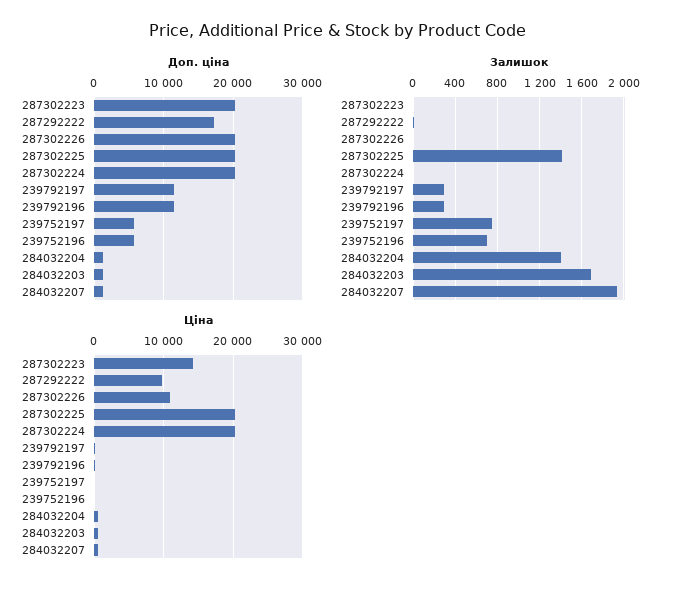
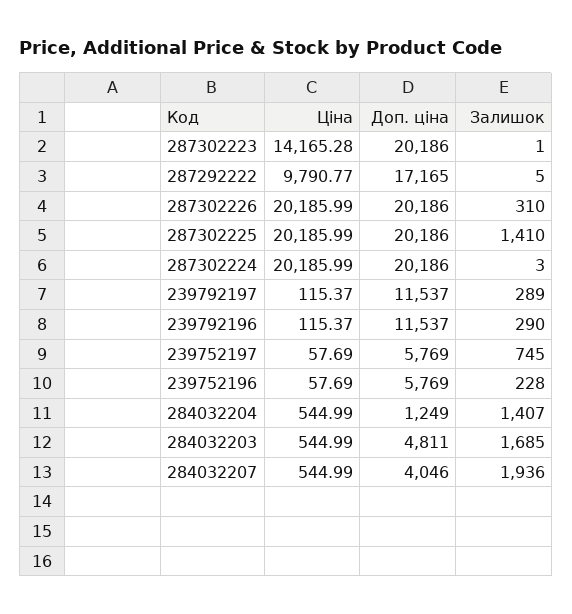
  {
    "Доп. ціна": {
      "287302223": 20186,
      "287292222": 17165,
      "287302226": 20186,
      "287302225": 20186,
      "287302224": 20186,
      "239792197": 11537,
      "239792196": 11537,
      "239752197": 5769,
      "239752196": 5769,
      "284032204": 1249,
-     "284032203": 1000,
+     "284032203": 4811,
-     "284032207": 1000
+     "284032207": 4046
    },
    "Залишок": {
      "287302223": 1,
      "287292222": 5,
-     "287302226": 0,
+     "287302226": 310,
      "287302225": 1410,
      "287302224": 3,
      "239792197": 289,
      "239792196": 290,
      "239752197": 745,
-     "239752196": 700,
+     "239752196": 228,
      "284032204": 1407,
      "284032203": 1685,
      "284032207": 1936
    },
    "Ціна": {
      "287302223": 14165.28,
      "287292222": 9790.77,
-     "287302226": 11000,
+     "287302226": 20185.99,
      "287302225": 20185.99,
      "287302224": 20185.99,
      "239792197": 115.37,
      "239792196": 115.37,
      "239752197": 57.69,
      "239752196": 57.69,
      "284032204": 544.99,
      "284032203": 544.99,
      "284032207": 544.99
    }
  }

